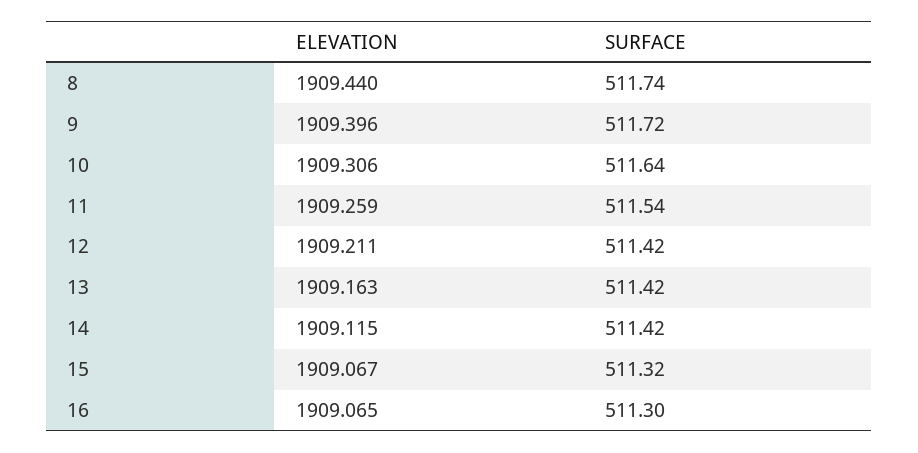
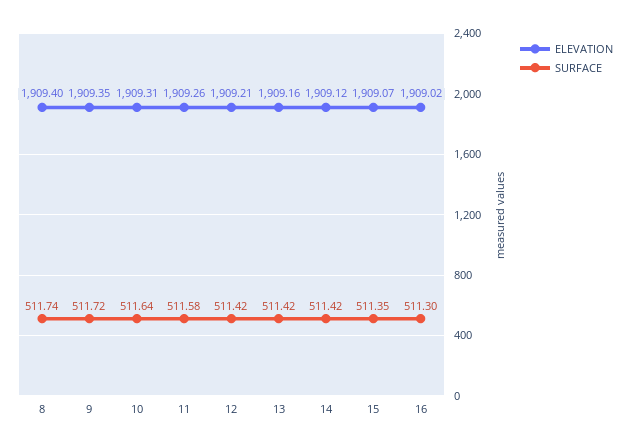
  {
    "ELEVATION": {
-     "8": 1909.44,
+     "8": 1909.4,
-     "9": 1909.396,
+     "9": 1909.35,
      "10": 1909.306,
      "11": 1909.259,
      "12": 1909.211,
      "13": 1909.163,
      "14": 1909.115,
      "15": 1909.067,
-     "16": 1909.065
+     "16": 1909.02
    },
    "SURFACE": {
      "8": 511.74,
      "9": 511.72,
      "10": 511.64,
-     "11": 511.54,
+     "11": 511.58,
      "12": 511.42,
      "13": 511.42,
      "14": 511.42,
-     "15": 511.32,
+     "15": 511.35,
      "16": 511.3
    }
  }

